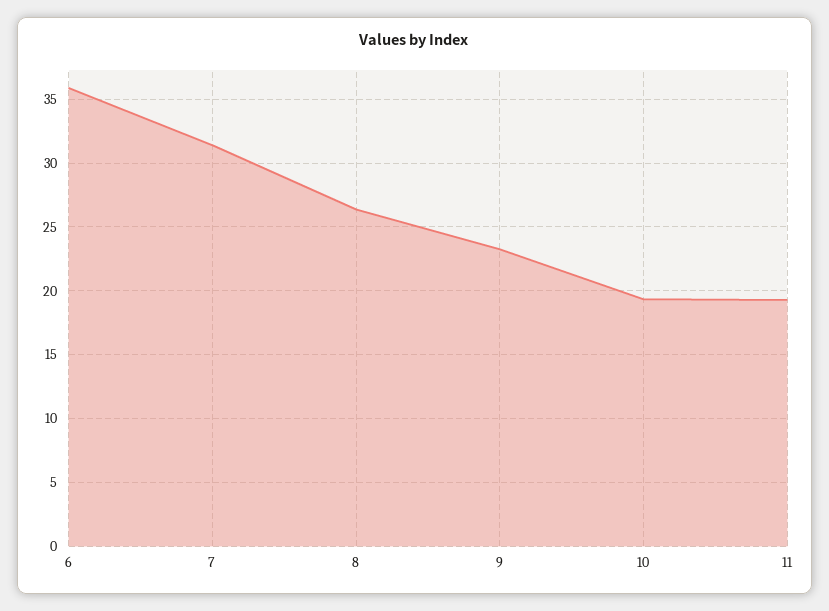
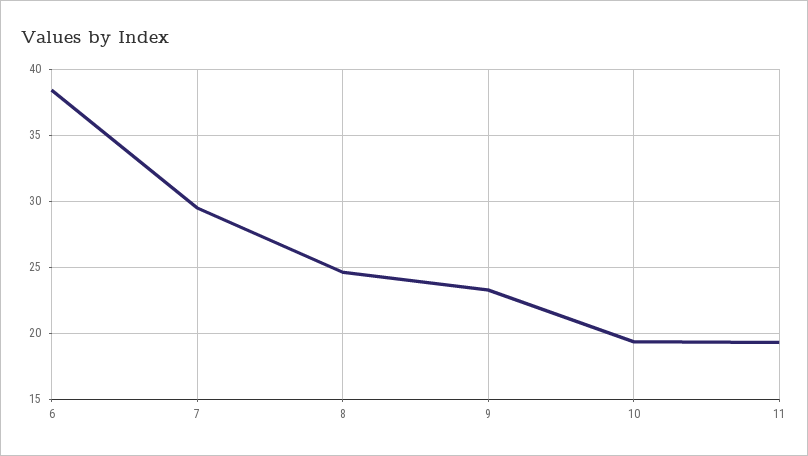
  {
-   "6": 36,
+   "6": 38.5,
-   "7": 31.5,
+   "7": 29.5,
-   "8": 26.5,
+   "8": 24.5,
    "9": 23.5,
    "10": 19.5,
    "11": 19.5
  }

